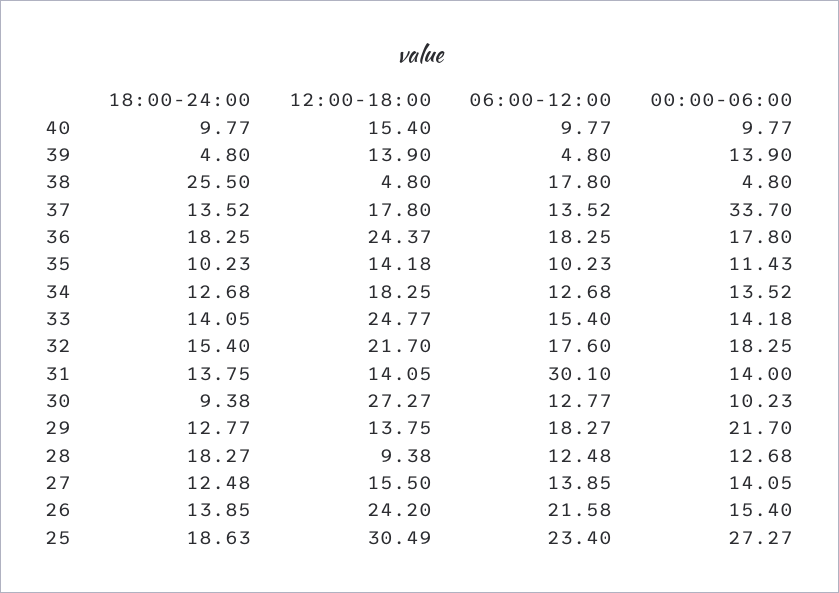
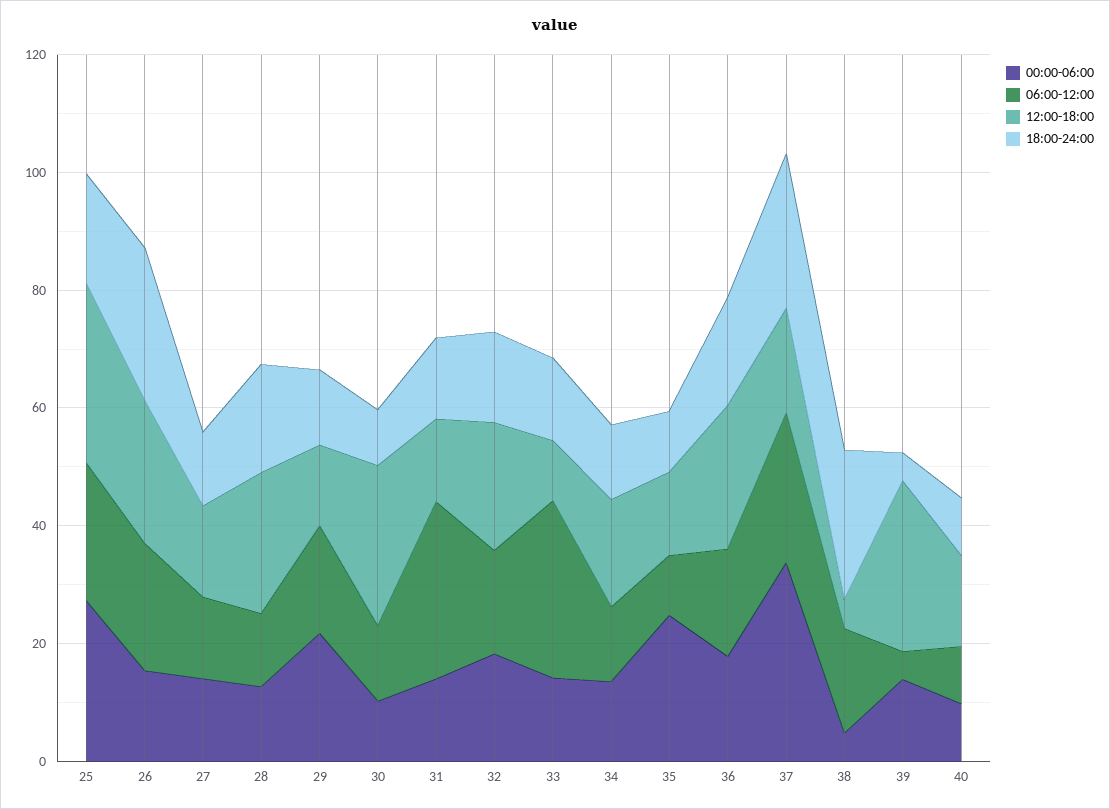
  {
    "18:00-24:00": {
      "40": 9.77,
      "39": 4.8,
      "38": 25.5,
-     "37": 13.52,
+     "37": 25,
      "36": 18.25,
      "35": 10.23,
      "34": 12.68,
      "33": 14.05,
      "32": 15.4,
      "31": 13.75,
      "30": 9.38,
      "29": 12.77,
      "28": 18.27,
      "27": 12.48,
-     "26": 13.85,
+     "26": 25,
      "25": 18.63
    },
    "12:00-18:00": {
      "40": 15.4,
-     "39": 13.9,
+     "39": 30,
      "38": 4.8,
      "37": 17.8,
      "36": 24.37,
      "35": 14.18,
      "34": 18.25,
-     "33": 24.77,
+     "33": 10,
      "32": 21.7,
      "31": 14.05,
      "30": 27.27,
      "29": 13.75,
-     "28": 9.38,
+     "28": 25,
      "27": 15.5,
      "26": 24.2,
      "25": 30.49
    },
    "06:00-12:00": {
      "40": 9.77,
      "39": 4.8,
      "38": 17.8,
-     "37": 13.52,
+     "37": 25,
      "36": 18.25,
      "35": 10.23,
      "34": 12.68,
-     "33": 15.4,
+     "33": 30,
      "32": 17.6,
      "31": 30.1,
      "30": 12.77,
      "29": 18.27,
      "28": 12.48,
      "27": 13.85,
      "26": 21.58,
      "25": 23.4
    },
    "00:00-06:00": {
      "40": 9.77,
      "39": 13.9,
      "38": 4.8,
      "37": 33.7,
      "36": 17.8,
-     "35": 11.43,
+     "35": 25,
      "34": 13.52,
      "33": 14.18,
      "32": 18.25,
      "31": 14,
      "30": 10.23,
      "29": 21.7,
      "28": 12.68,
      "27": 14.05,
      "26": 15.4,
      "25": 27.27
    }
  }

